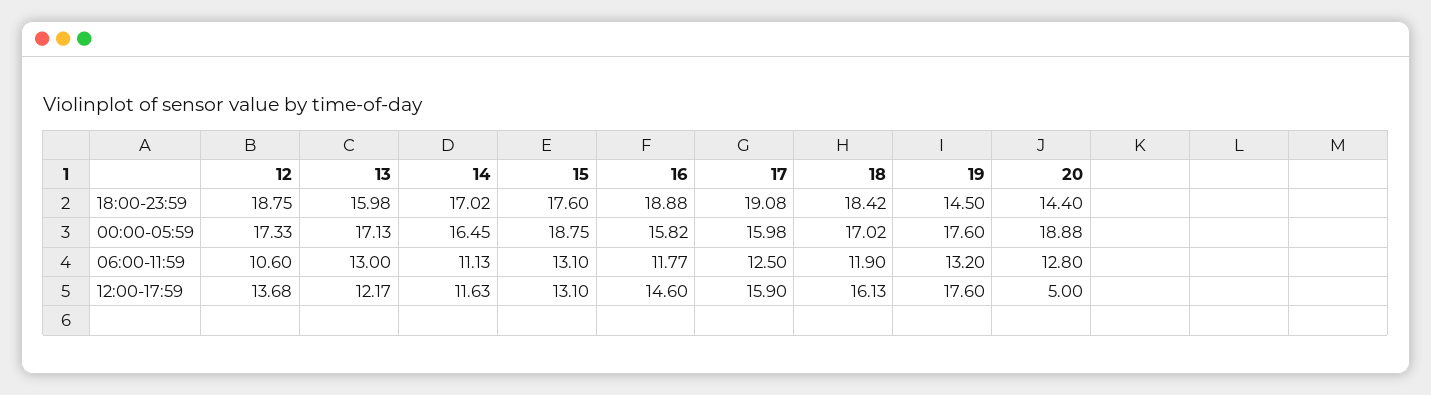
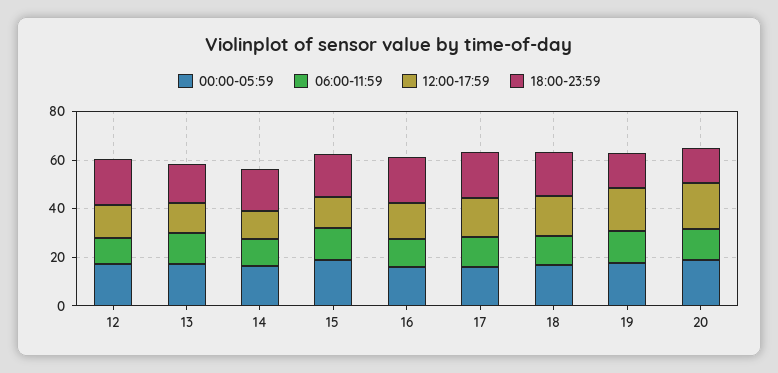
  {
    "18:00-23:59": {
      "12": 18.75,
      "13": 15.98,
      "14": 17.02,
      "15": 17.6,
      "16": 18.88,
      "17": 19.08,
      "18": 18.42,
      "19": 14.5,
      "20": 14.4
    },
    "00:00-05:59": {
      "12": 17.33,
      "13": 17.13,
      "14": 16.45,
      "15": 18.75,
      "16": 15.82,
      "17": 15.98,
      "18": 17.02,
      "19": 17.6,
      "20": 18.88
    },
    "06:00-11:59": {
      "12": 10.6,
      "13": 13,
      "14": 11.13,
      "15": 13.1,
      "16": 11.77,
      "17": 12.5,
      "18": 11.9,
      "19": 13.2,
      "20": 12.8
    },
    "12:00-17:59": {
      "12": 13.68,
      "13": 12.17,
      "14": 11.63,
      "15": 13.1,
      "16": 14.6,
      "17": 15.9,
      "18": 16.13,
      "19": 17.6,
-     "20": 5
+     "20": 20
    }
  }

